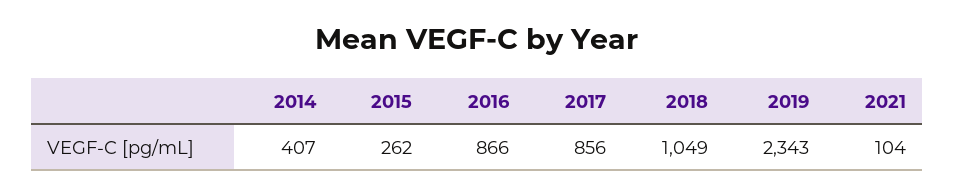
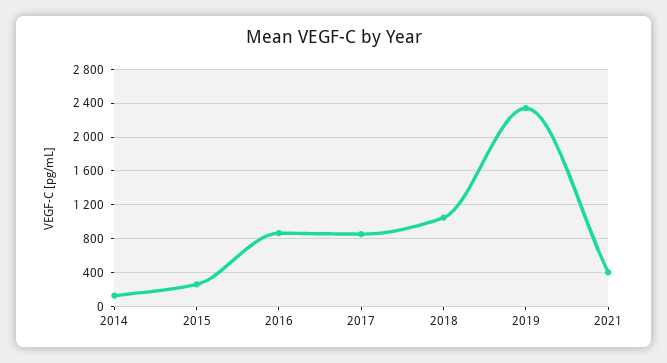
  {
-   "2014": 407,
+   "2014": 100,
    "2015": 262,
    "2016": 866,
    "2017": 856,
    "2018": 1049,
    "2019": 2343,
-   "2021": 104
+   "2021": 400
  }

